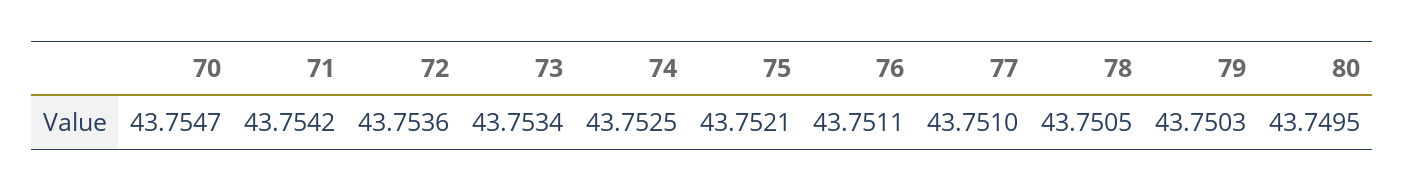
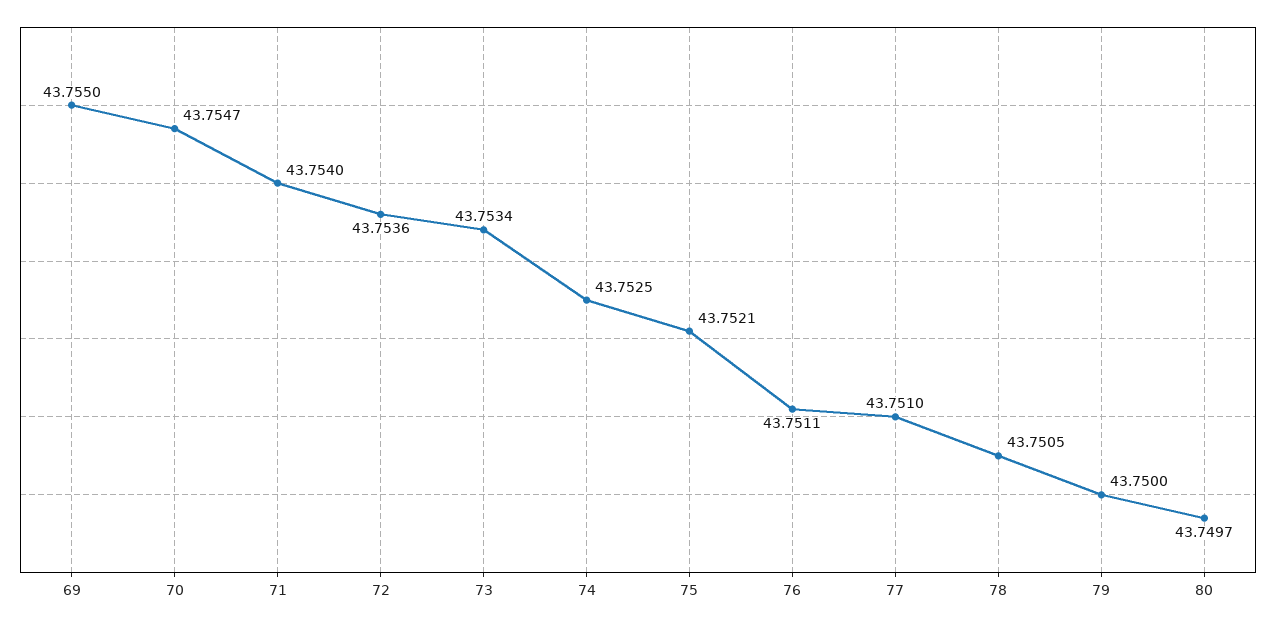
  {
    "70": 43.7547,
-   "71": 43.7542,
+   "71": 43.754,
    "72": 43.7536,
    "73": 43.7534,
    "74": 43.7525,
    "75": 43.7521,
    "76": 43.7511,
    "77": 43.751,
    "78": 43.7505,
-   "79": 43.7503,
+   "79": 43.75,
-   "80": 43.7495
+   "80": 43.7497,
+   "69": 43.755
  }

